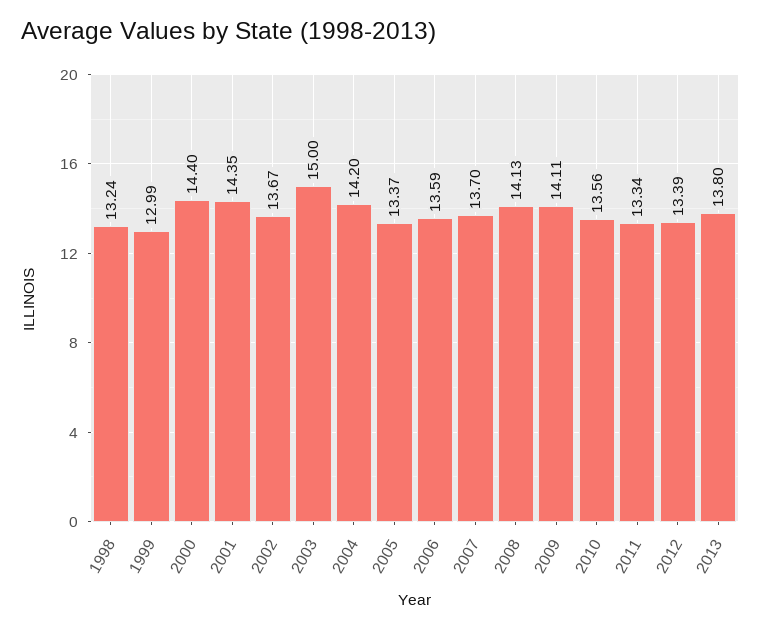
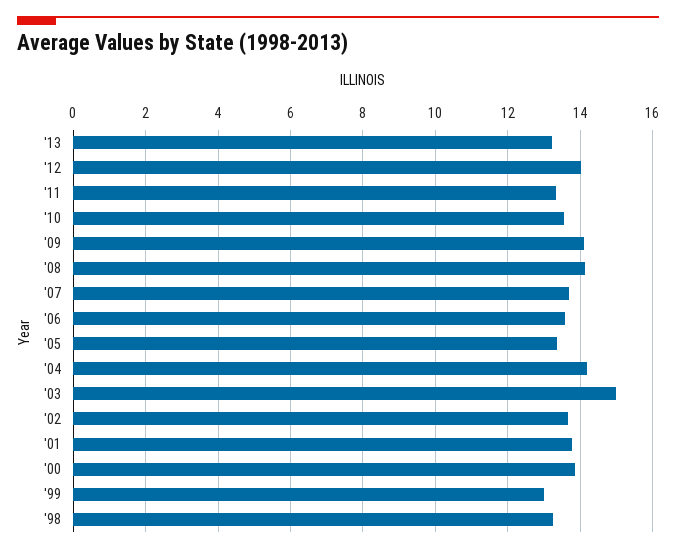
  {
    "1998": 13.24,
    "1999": 12.99,
-   "2000": 14.4,
+   "2000": 13.8,
-   "2001": 14.35,
+   "2001": 13.8,
    "2002": 13.67,
    "2003": 15,
    "2004": 14.2,
    "2005": 13.37,
    "2006": 13.59,
    "2007": 13.7,
    "2008": 14.13,
    "2009": 14.11,
    "2010": 13.56,
    "2011": 13.34,
-   "2012": 13.39,
+   "2012": 14,
-   "2013": 13.8
+   "2013": 13.2
  }

